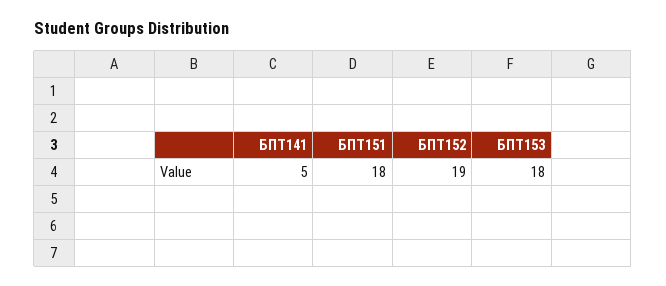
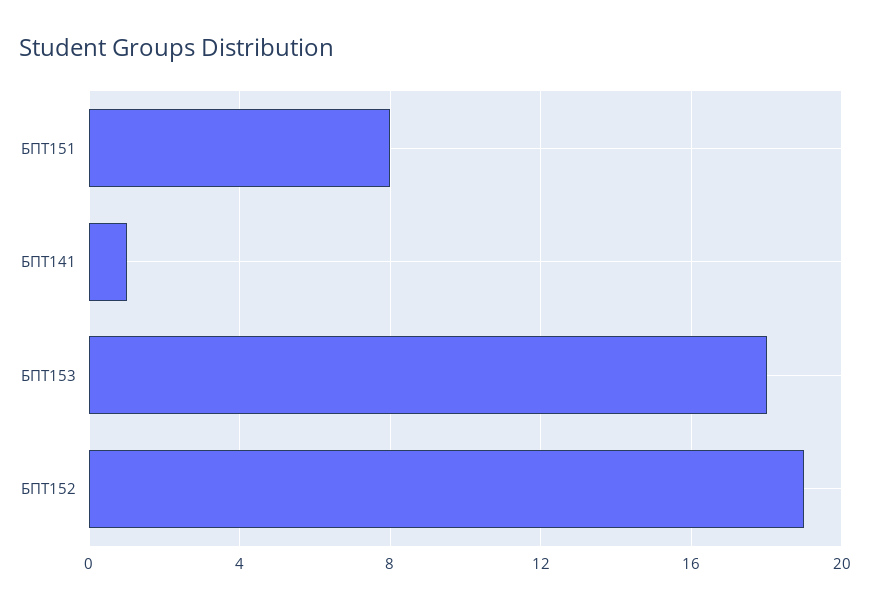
  {
-   "БПТ141": 5,
+   "БПТ141": 1,
-   "БПТ151": 18,
+   "БПТ151": 8,
    "БПТ152": 19,
    "БПТ153": 18
  }

